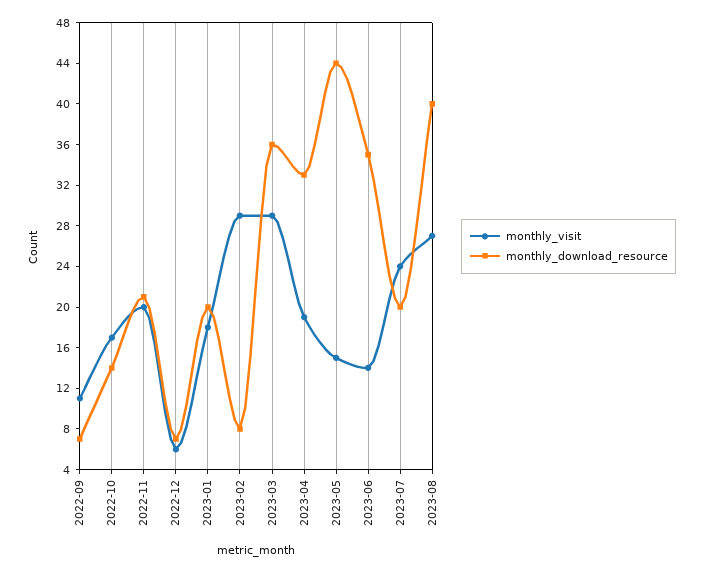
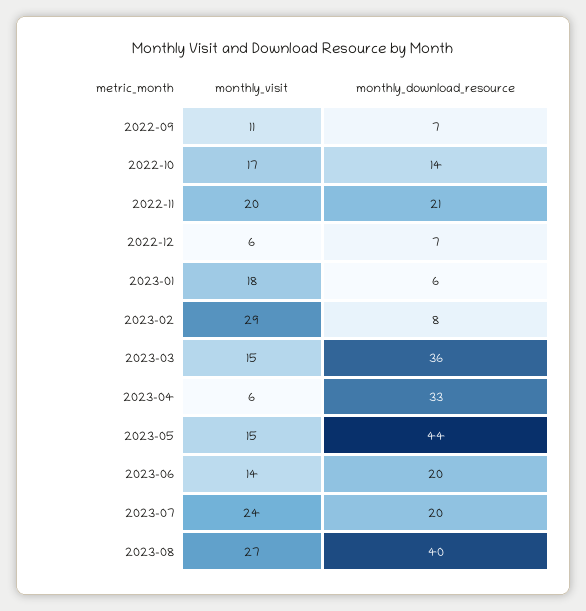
  {
    "monthly_visit": {
      "2022-09": 11,
      "2022-10": 17,
      "2022-11": 20,
      "2022-12": 6,
      "2023-01": 18,
      "2023-02": 29,
-     "2023-03": 29,
+     "2023-03": 15,
-     "2023-04": 19,
+     "2023-04": 6,
      "2023-05": 15,
      "2023-06": 14,
      "2023-07": 24,
      "2023-08": 27
    },
    "monthly_download_resource": {
      "2022-09": 7,
      "2022-10": 14,
      "2022-11": 21,
      "2022-12": 7,
-     "2023-01": 20,
+     "2023-01": 6,
      "2023-02": 8,
      "2023-03": 36,
      "2023-04": 33,
      "2023-05": 44,
-     "2023-06": 35,
+     "2023-06": 20,
      "2023-07": 20,
      "2023-08": 40
    }
  }

